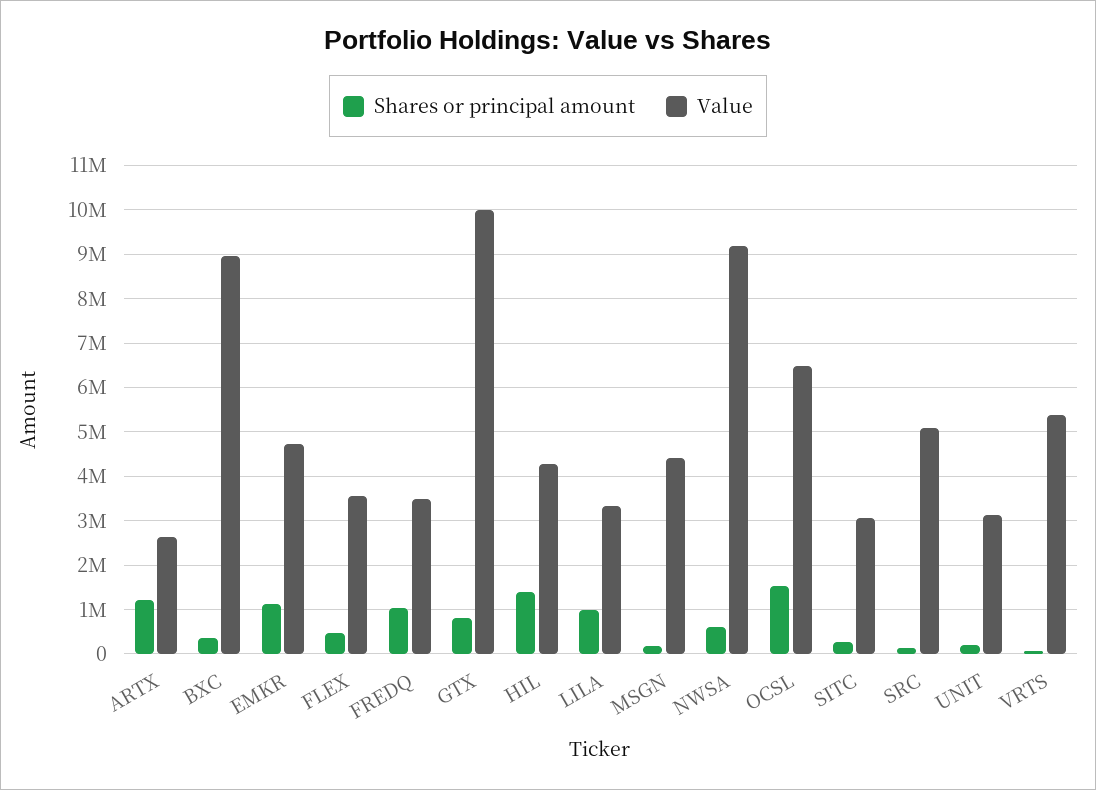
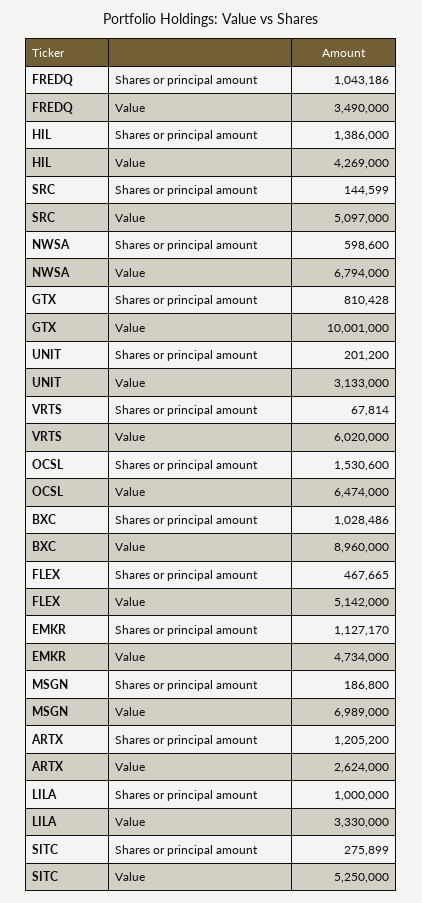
  {
    "Shares or principal amount": {
      "ARTX": 1205200,
-     "BXC": 400000,
+     "BXC": 1028486,
      "EMKR": 1127170,
      "FLEX": 467665,
      "FREDQ": 1043186,
      "GTX": 810428,
      "HIL": 1386000,
      "LILA": 1000000,
      "MSGN": 186800,
      "NWSA": 598600,
      "OCSL": 1530600,
      "SITC": 275899,
      "SRC": 144599,
      "UNIT": 201200,
      "VRTS": 67814
    },
    "Value": {
      "ARTX": 2624000,
      "BXC": 8960000,
      "EMKR": 4734000,
-     "FLEX": 3600000,
+     "FLEX": 5142000,
      "FREDQ": 3490000,
      "GTX": 10001000,
      "HIL": 4269000,
      "LILA": 3330000,
-     "MSGN": 4400000,
+     "MSGN": 6989000,
-     "NWSA": 9200000,
+     "NWSA": 6794000,
      "OCSL": 6474000,
-     "SITC": 3000000,
+     "SITC": 5250000,
      "SRC": 5097000,
      "UNIT": 3133000,
-     "VRTS": 5400000
+     "VRTS": 6020000
    }
  }

